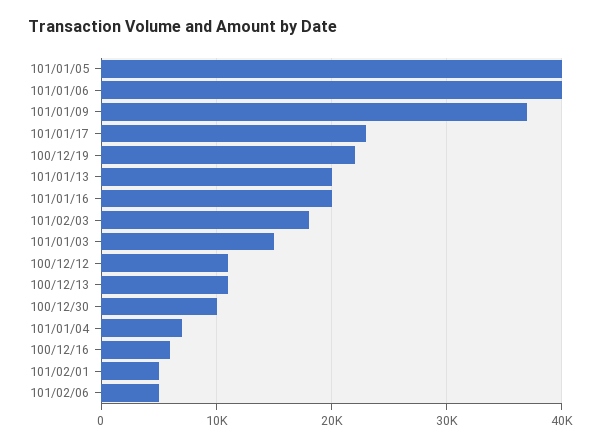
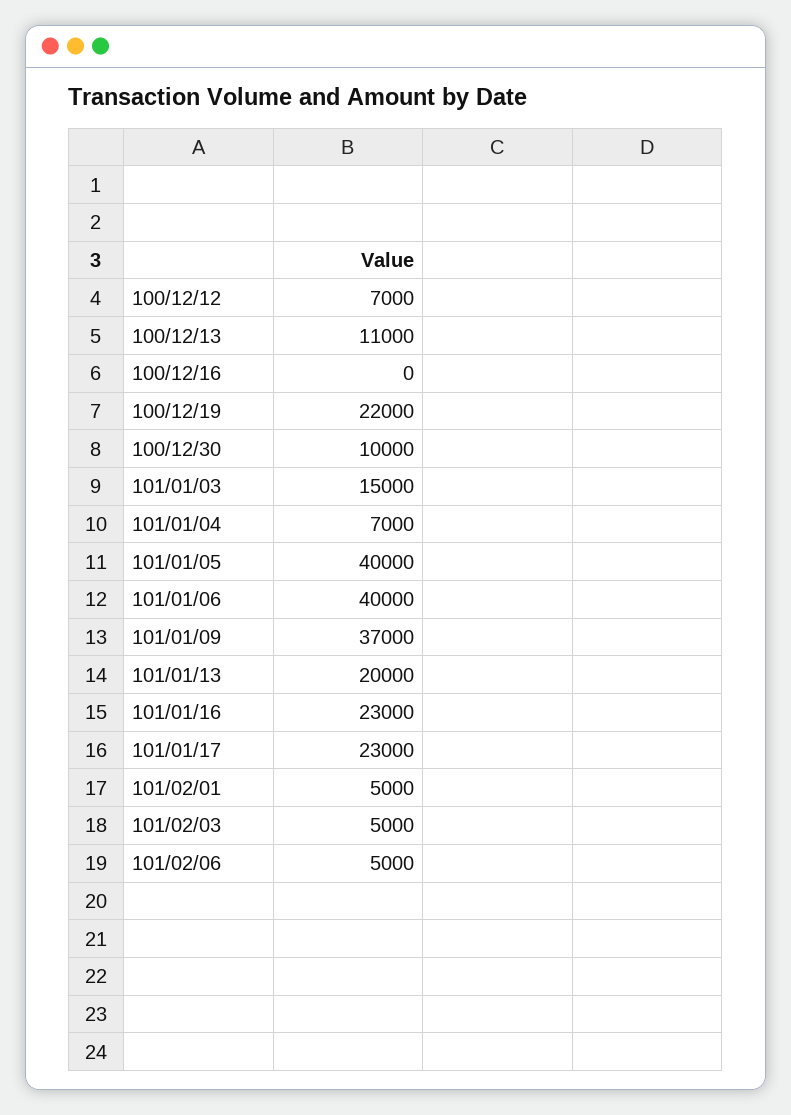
  {
    "101/01/05": 40000,
    "101/01/06": 40000,
    "101/01/09": 37000,
    "101/01/17": 23000,
    "100/12/19": 22000,
    "101/01/13": 20000,
-   "101/01/16": 20000,
+   "101/01/16": 23000,
-   "101/02/03": 18000,
+   "101/02/03": 5000,
    "101/01/03": 15000,
-   "100/12/12": 11000,
+   "100/12/12": 7000,
    "100/12/13": 11000,
    "100/12/30": 10000,
    "101/01/04": 7000,
-   "100/12/16": 6000,
+   "100/12/16": 0,
    "101/02/01": 5000,
    "101/02/06": 5000
  }

